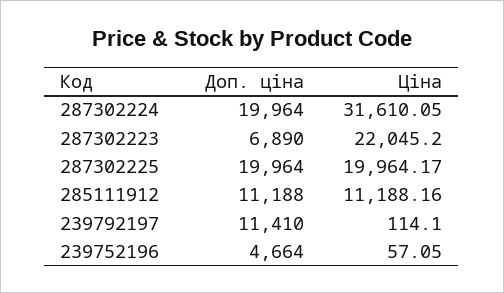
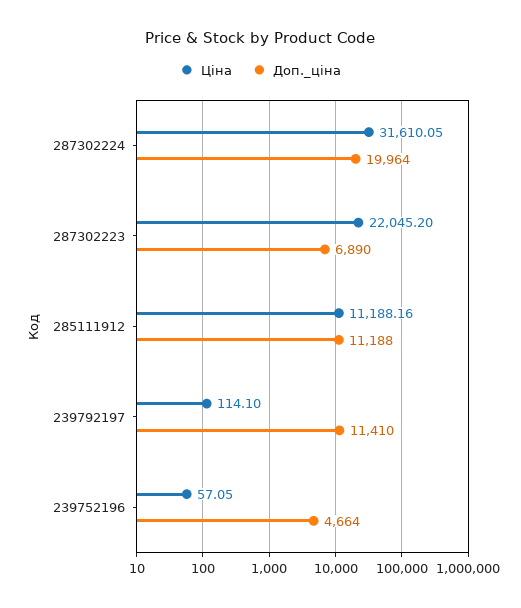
  {
    "Доп. ціна": {
      "287302224": 19964,
      "287302223": 6890,
-     "287302225": 19964,
      "285111912": 11188,
      "239792197": 11410,
      "239752196": 4664
    },
    "Ціна": {
      "287302224": 31610.05,
      "287302223": 22045.2,
-     "287302225": 19964.17,
      "285111912": 11188.16,
      "239792197": 114.1,
      "239752196": 57.05
    }
  }

